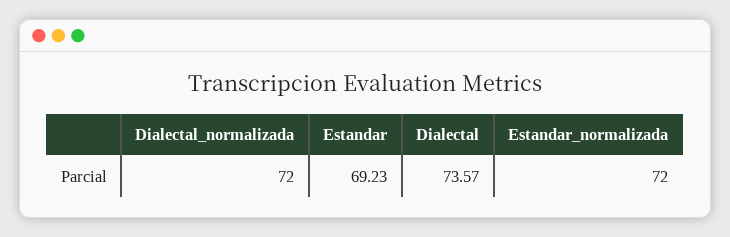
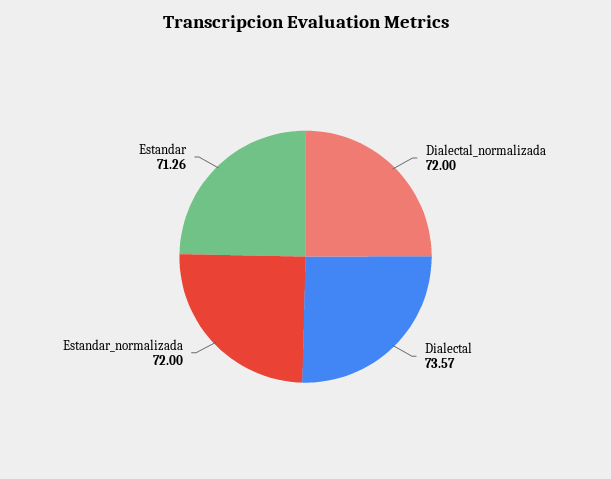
  {
    "Dialectal_normalizada": 72,
-   "Estandar": 69.23,
+   "Estandar": 71.26,
    "Dialectal": 73.57,
    "Estandar_normalizada": 72
  }

